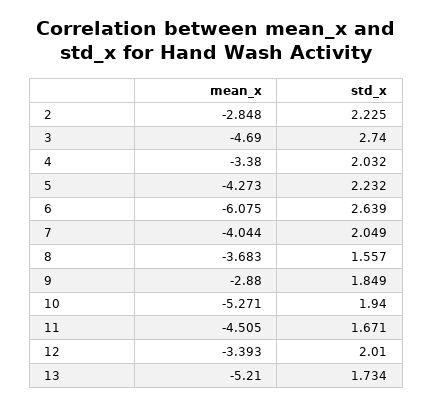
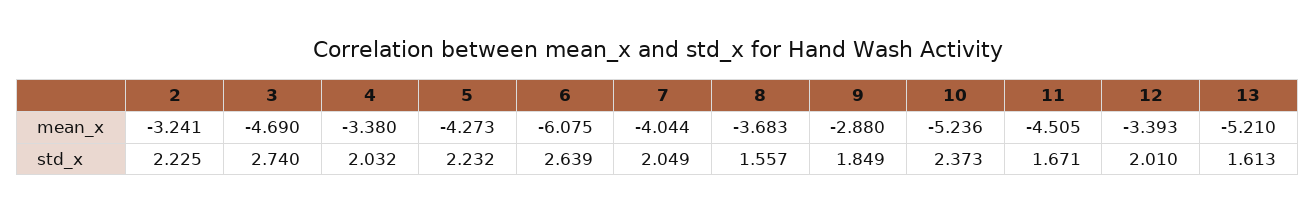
  {
    "mean_x": {
-     "2": -2.848,
+     "2": -3.241,
      "3": -4.69,
      "4": -3.38,
      "5": -4.273,
      "6": -6.075,
      "7": -4.044,
      "8": -3.683,
      "9": -2.88,
-     "10": -5.271,
+     "10": -5.236,
      "11": -4.505,
      "12": -3.393,
      "13": -5.21
    },
    "std_x": {
      "2": 2.225,
      "3": 2.74,
      "4": 2.032,
      "5": 2.232,
      "6": 2.639,
      "7": 2.049,
      "8": 1.557,
      "9": 1.849,
-     "10": 1.94,
+     "10": 2.373,
      "11": 1.671,
      "12": 2.01,
-     "13": 1.734
+     "13": 1.613
    }
  }

